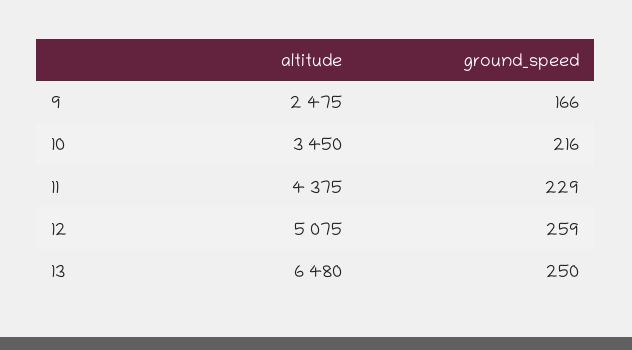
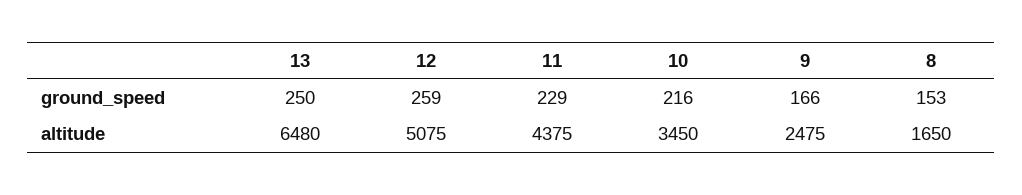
  {
    "altitude": {
      "9": 2475,
      "10": 3450,
      "11": 4375,
      "12": 5075,
-     "13": 6480
+     "13": 6480,
+     "8": 1650
    },
    "ground_speed": {
      "9": 166,
      "10": 216,
      "11": 229,
      "12": 259,
-     "13": 250
+     "13": 250,
+     "8": 153
    }
  }

